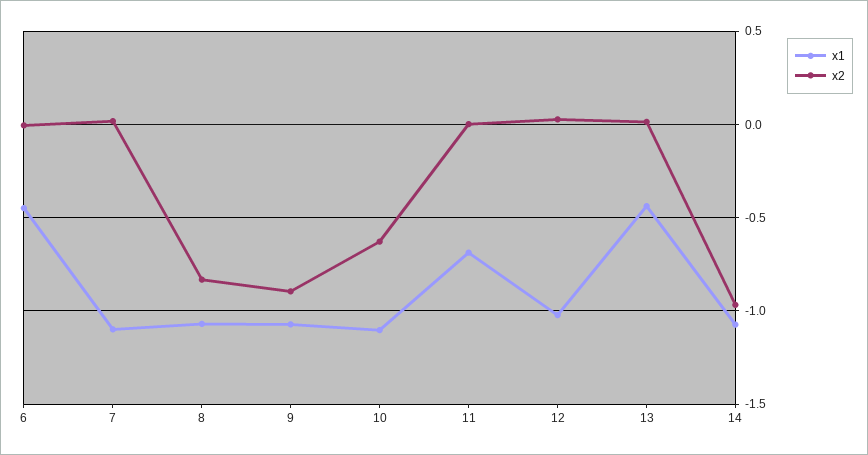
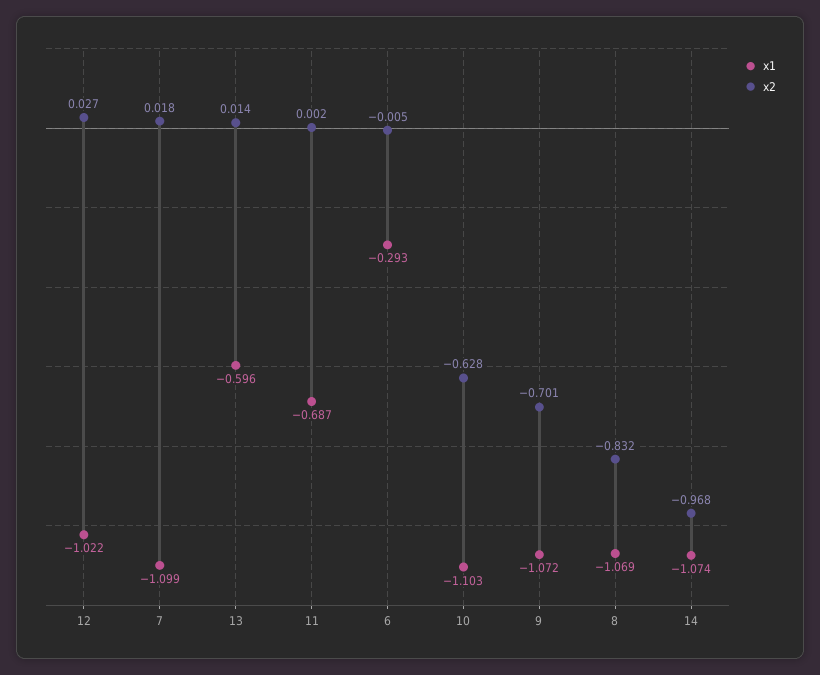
  {
    "x1": {
-     "6": -0.45,
+     "6": -0.293,
      "7": -1.099,
      "8": -1.069,
      "9": -1.072,
      "10": -1.103,
      "11": -0.687,
      "12": -1.022,
-     "13": -0.45,
+     "13": -0.596,
      "14": -1.074
    },
    "x2": {
      "6": -0.005,
      "7": 0.018,
      "8": -0.832,
-     "9": -0.9,
+     "9": -0.701,
      "10": -0.628,
      "11": 0.002,
      "12": 0.027,
      "13": 0.014,
      "14": -0.968
    }
  }

